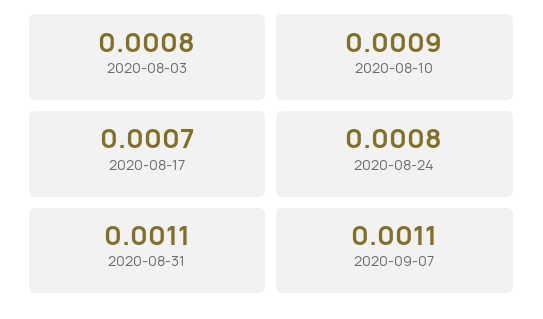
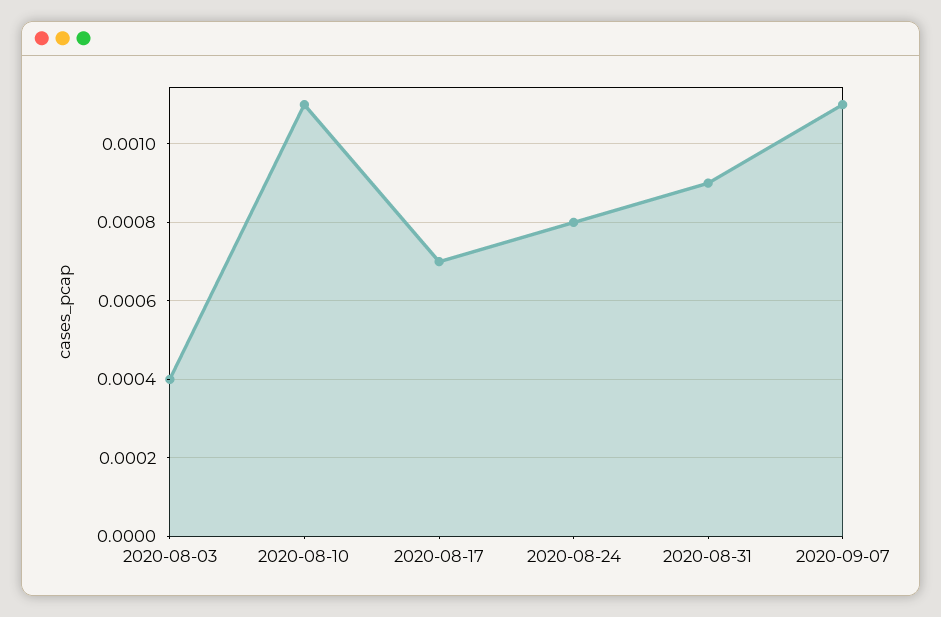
  {
-   "2020-08-03": 0.0008,
+   "2020-08-03": 0.0004,
-   "2020-08-10": 0.0009,
+   "2020-08-10": 0.0011,
    "2020-08-17": 0.0007,
    "2020-08-24": 0.0008,
-   "2020-08-31": 0.0011,
+   "2020-08-31": 0.0009,
    "2020-09-07": 0.0011
  }

